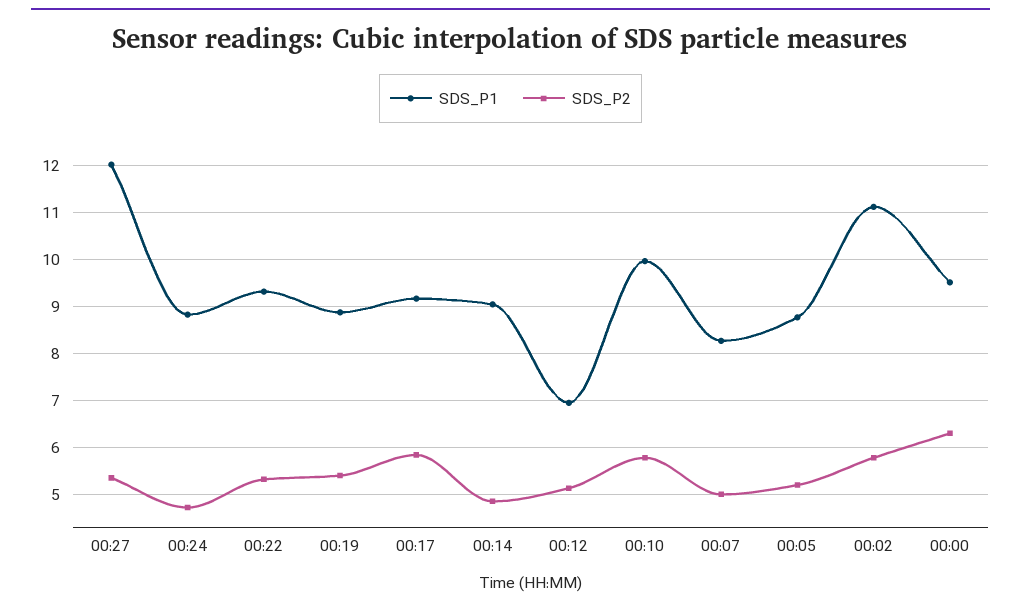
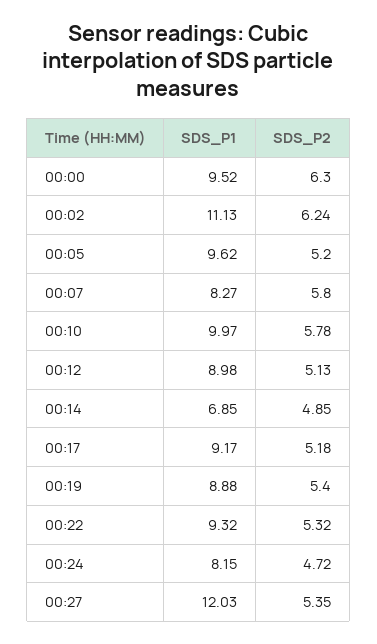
  {
    "SDS_P1": {
      "00:27": 12.03,
-     "00:24": 8.8,
+     "00:24": 8.15,
      "00:22": 9.32,
      "00:19": 8.88,
      "00:17": 9.17,
-     "00:14": 9,
+     "00:14": 6.85,
-     "00:12": 7,
+     "00:12": 8.98,
      "00:10": 9.97,
      "00:07": 8.27,
-     "00:05": 8.8,
+     "00:05": 9.62,
      "00:02": 11.13,
      "00:00": 9.52
    },
    "SDS_P2": {
      "00:27": 5.35,
      "00:24": 4.72,
      "00:22": 5.32,
      "00:19": 5.4,
-     "00:17": 5.8,
+     "00:17": 5.18,
      "00:14": 4.85,
      "00:12": 5.13,
      "00:10": 5.78,
-     "00:07": 5,
+     "00:07": 5.8,
      "00:05": 5.2,
-     "00:02": 5.8,
+     "00:02": 6.24,
      "00:00": 6.3
    }
  }

